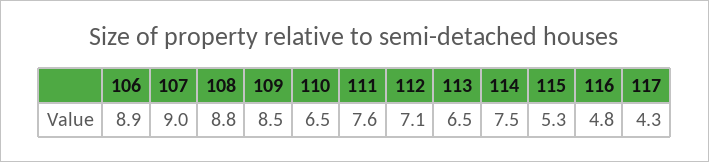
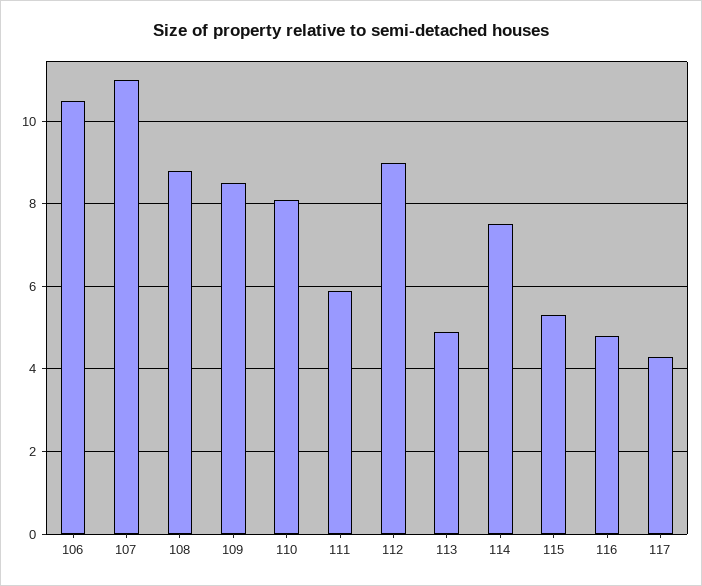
  {
-   "106": 8.9,
+   "106": 10.5,
-   "107": 9,
+   "107": 11,
    "108": 8.8,
    "109": 8.5,
-   "110": 6.5,
+   "110": 8,
-   "111": 7.6,
+   "111": 6,
-   "112": 7.1,
+   "112": 9,
-   "113": 6.5,
+   "113": 5,
    "114": 7.5,
    "115": 5.3,
    "116": 4.8,
    "117": 4.3
  }

